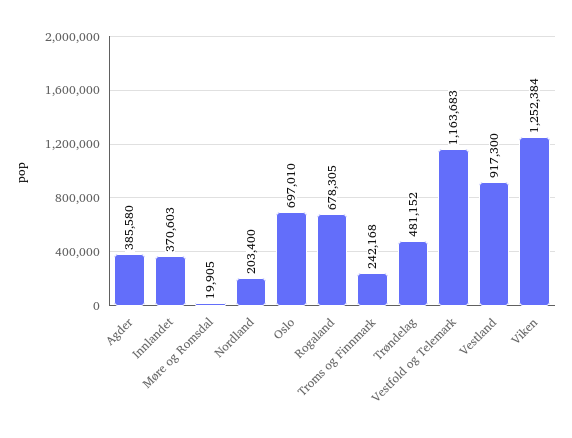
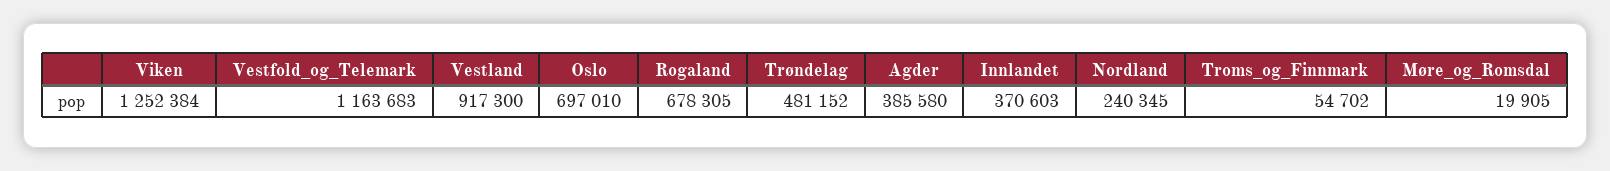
  {
    "Agder": 385580,
    "Innlandet": 370603,
    "Møre og Romsdal": 19905,
-   "Nordland": 203400,
+   "Nordland": 240345,
    "Oslo": 697010,
    "Rogaland": 678305,
-   "Troms og Finnmark": 242168,
+   "Troms og Finnmark": 54702,
    "Trøndelag": 481152,
    "Vestfold og Telemark": 1163683,
    "Vestland": 917300,
    "Viken": 1252384
  }

